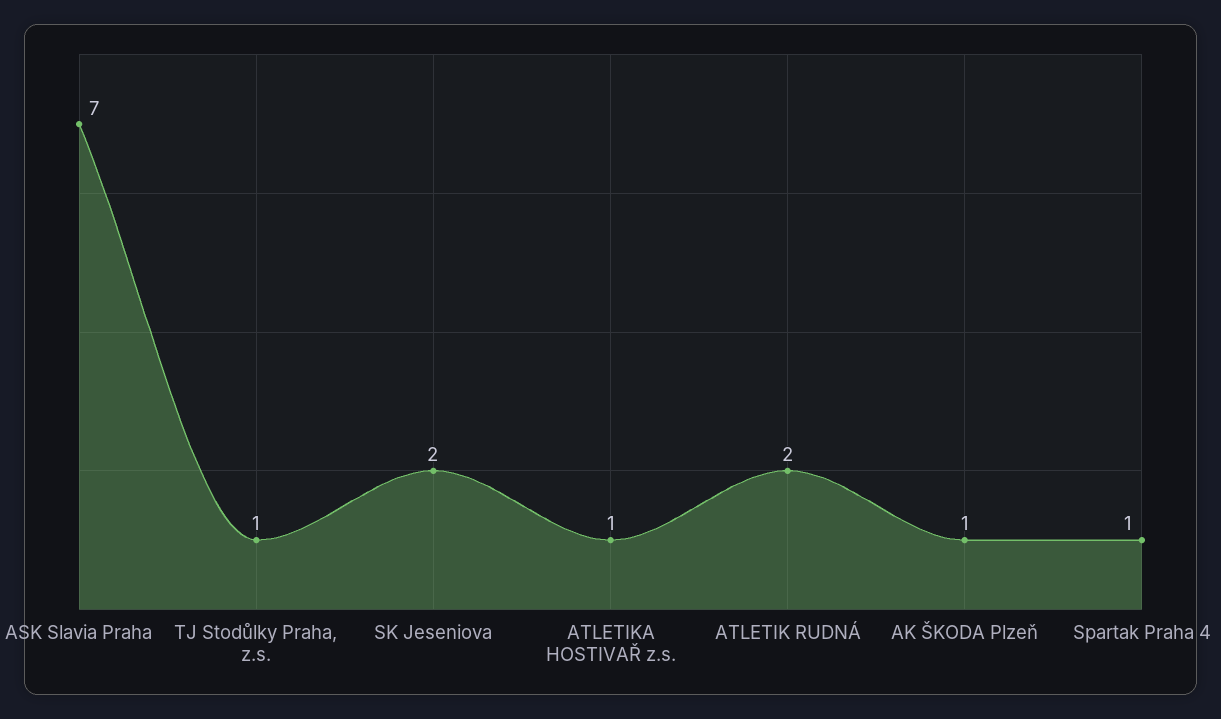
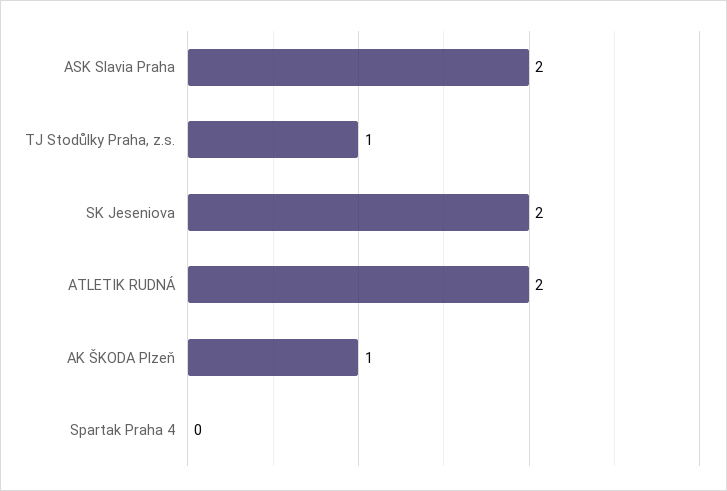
  {
-   "ASK Slavia Praha": 7,
+   "ASK Slavia Praha": 2,
    "TJ Stodůlky Praha, z.s.": 1,
    "SK Jeseniova": 2,
-   "ATLETIKA HOSTIVAŘ z.s.": 1,
    "ATLETIK RUDNÁ": 2,
    "AK ŠKODA Plzeň": 1,
-   "Spartak Praha 4": 1
+   "Spartak Praha 4": 0
  }

